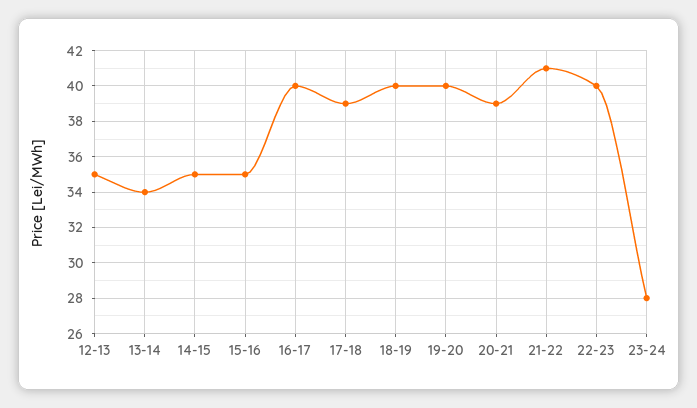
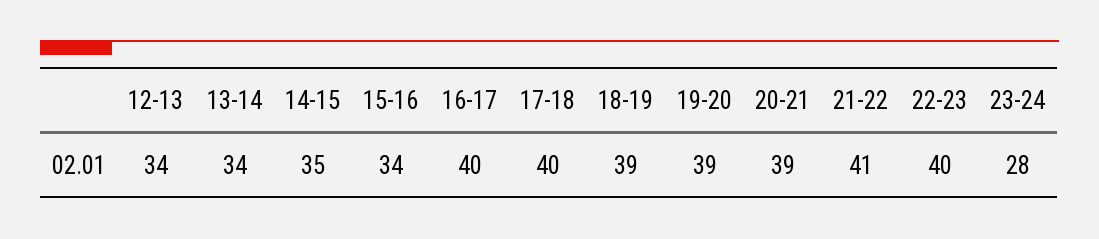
  {
-   "12-13": 35,
+   "12-13": 34,
    "13-14": 34,
    "14-15": 35,
-   "15-16": 35,
+   "15-16": 34,
    "16-17": 40,
-   "17-18": 39,
+   "17-18": 40,
-   "18-19": 40,
+   "18-19": 39,
-   "19-20": 40,
+   "19-20": 39,
    "20-21": 39,
    "21-22": 41,
    "22-23": 40,
    "23-24": 28
  }

